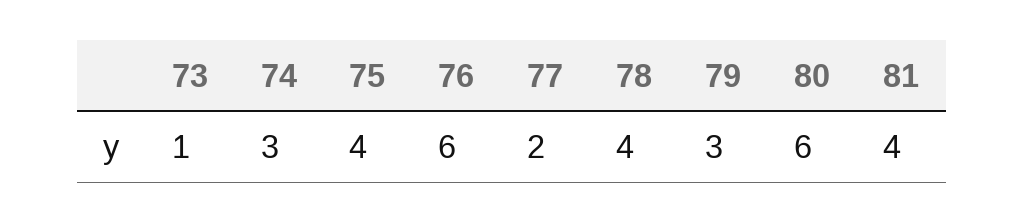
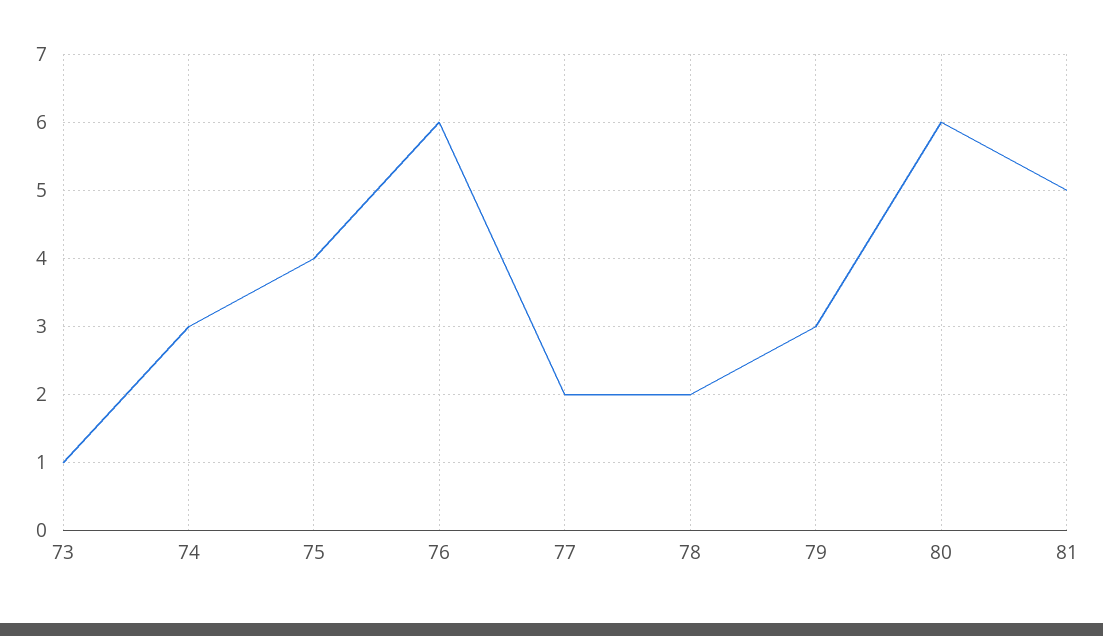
  {
    "73": 1,
    "74": 3,
    "75": 4,
    "76": 6,
    "77": 2,
-   "78": 4,
+   "78": 2,
    "79": 3,
    "80": 6,
-   "81": 4
+   "81": 5
  }

